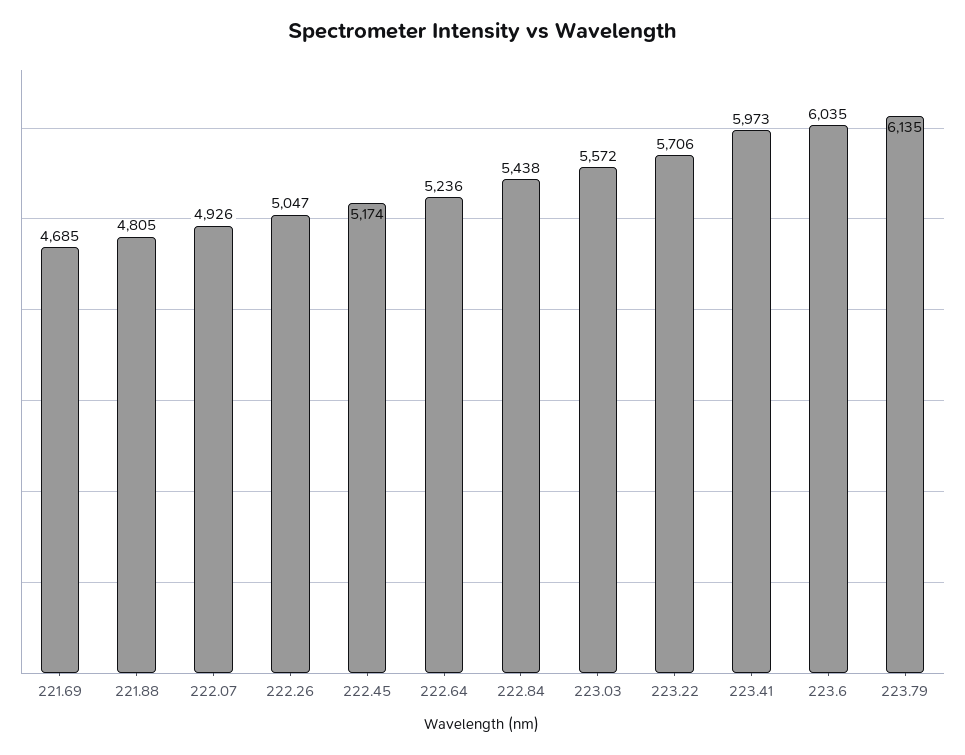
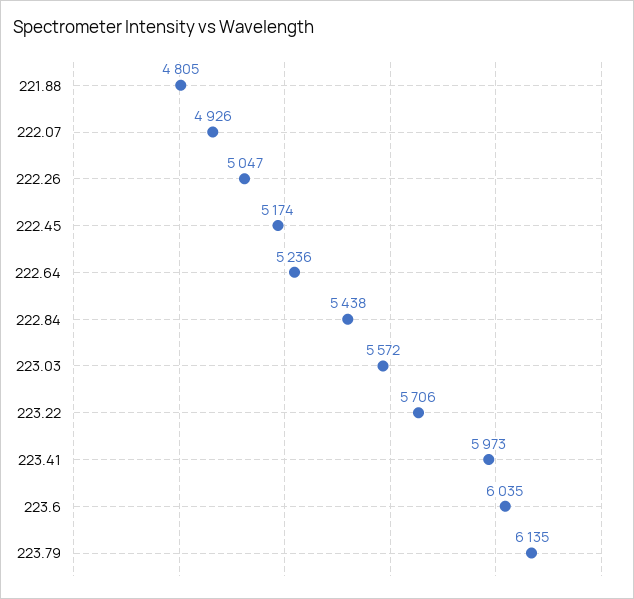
  {
-   "221.69": 4685,
    "221.88": 4805,
    "222.07": 4926,
    "222.26": 5047,
    "222.45": 5174,
    "222.64": 5236,
    "222.84": 5438,
    "223.03": 5572,
    "223.22": 5706,
    "223.41": 5973,
    "223.6": 6035,
    "223.79": 6135
  }

